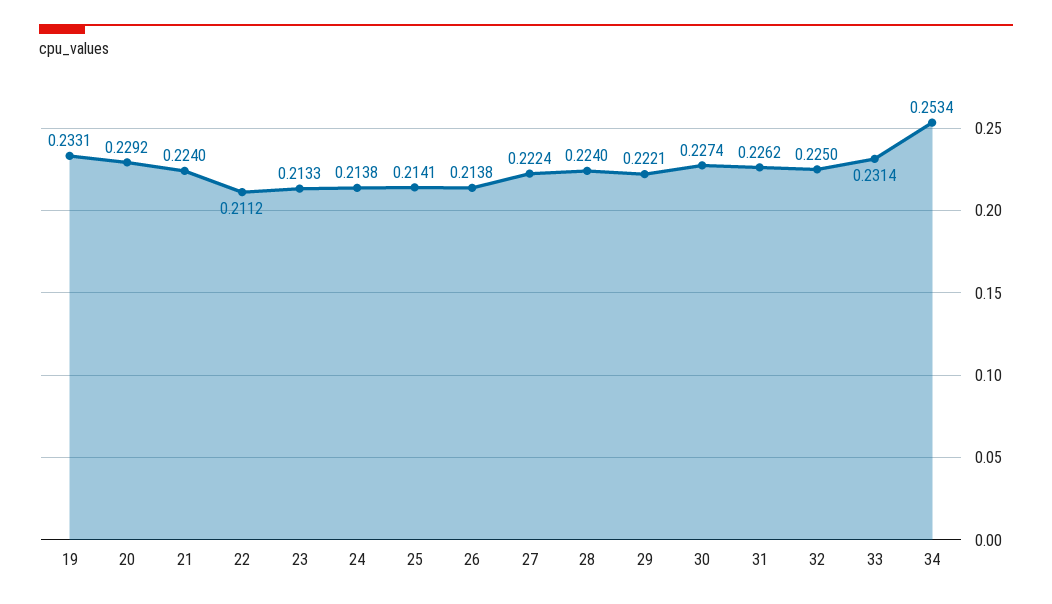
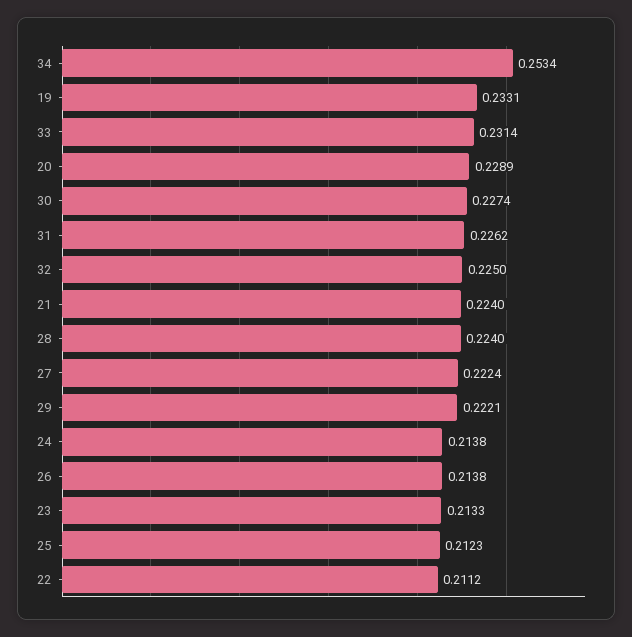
  {
    "19": 0.2331,
-   "20": 0.2292,
+   "20": 0.2289,
    "21": 0.224,
    "22": 0.2112,
    "23": 0.2133,
    "24": 0.2138,
-   "25": 0.2141,
+   "25": 0.2123,
    "26": 0.2138,
    "27": 0.2224,
    "28": 0.224,
    "29": 0.2221,
    "30": 0.2274,
    "31": 0.2262,
    "32": 0.225,
    "33": 0.2314,
    "34": 0.2534
  }

